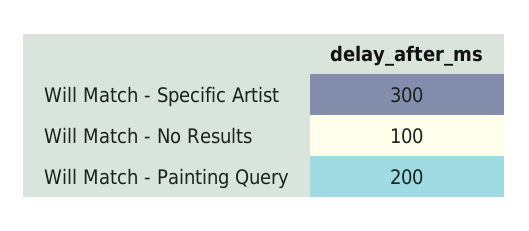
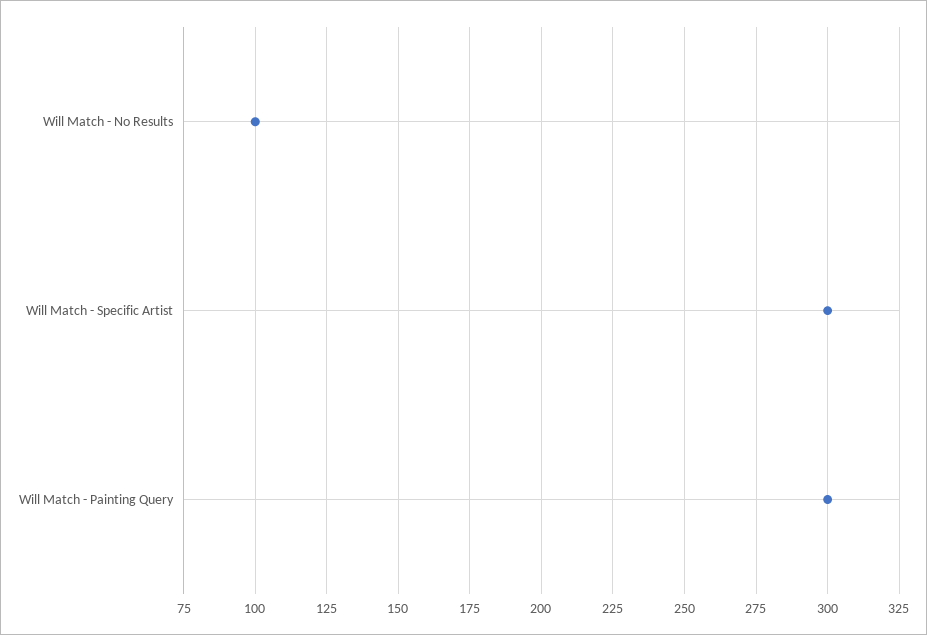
  {
    "Will Match - Specific Artist": 300,
    "Will Match - No Results": 100,
-   "Will Match - Painting Query": 200
+   "Will Match - Painting Query": 300
  }

